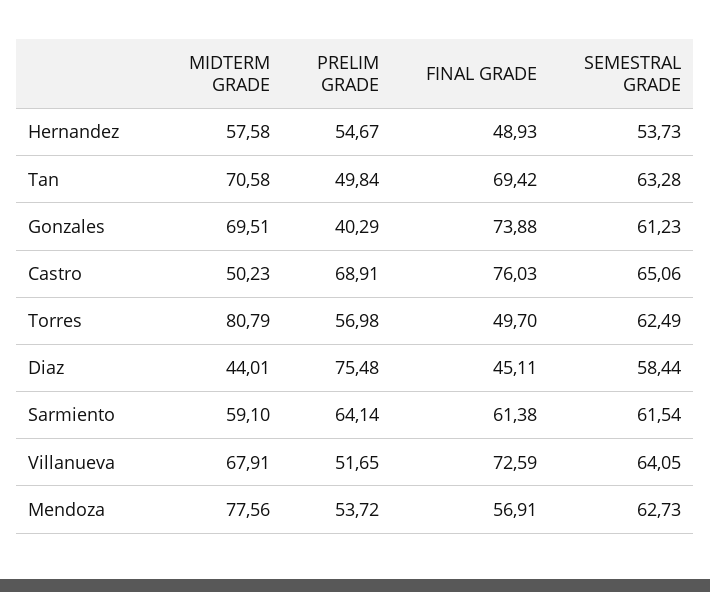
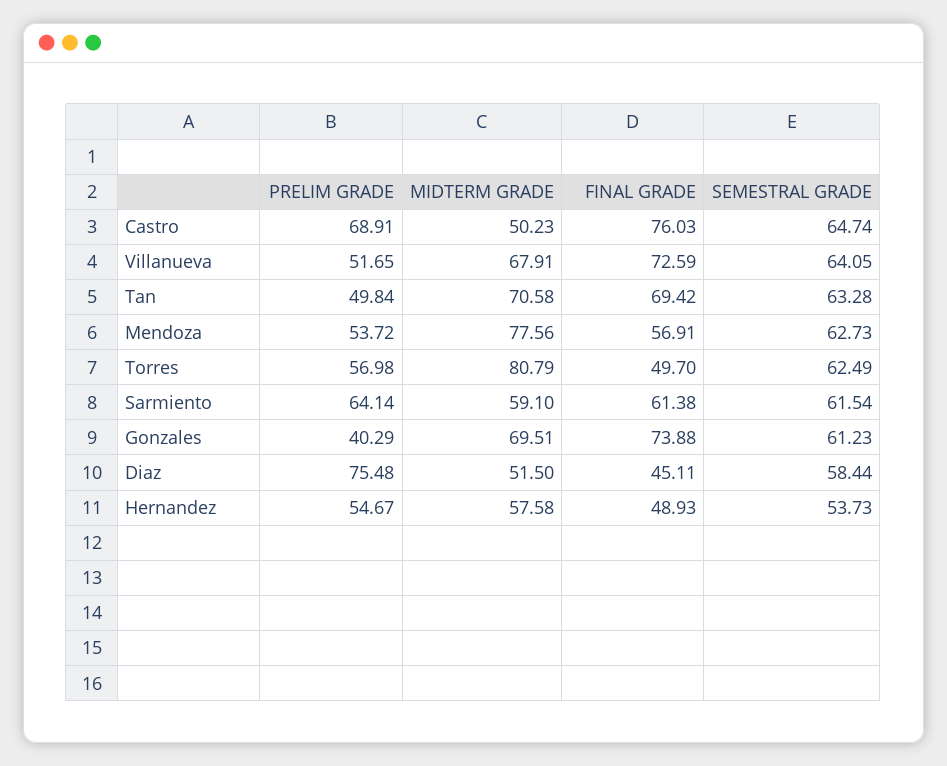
  {
    "MIDTERM GRADE": {
      "Hernandez": 57.58,
      "Tan": 70.58,
      "Gonzales": 69.51,
      "Castro": 50.23,
      "Torres": 80.79,
-     "Diaz": 44.01,
+     "Diaz": 51.5,
      "Sarmiento": 59.1,
      "Villanueva": 67.91,
      "Mendoza": 77.56
    },
    "PRELIM GRADE": {
      "Hernandez": 54.67,
      "Tan": 49.84,
      "Gonzales": 40.29,
      "Castro": 68.91,
      "Torres": 56.98,
      "Diaz": 75.48,
      "Sarmiento": 64.14,
      "Villanueva": 51.65,
      "Mendoza": 53.72
    },
    "FINAL GRADE": {
      "Hernandez": 48.93,
      "Tan": 69.42,
      "Gonzales": 73.88,
      "Castro": 76.03,
      "Torres": 49.7,
      "Diaz": 45.11,
      "Sarmiento": 61.38,
      "Villanueva": 72.59,
      "Mendoza": 56.91
    },
    "SEMESTRAL GRADE": {
      "Hernandez": 53.73,
      "Tan": 63.28,
      "Gonzales": 61.23,
-     "Castro": 65.06,
+     "Castro": 64.74,
      "Torres": 62.49,
      "Diaz": 58.44,
      "Sarmiento": 61.54,
      "Villanueva": 64.05,
      "Mendoza": 62.73
    }
  }

